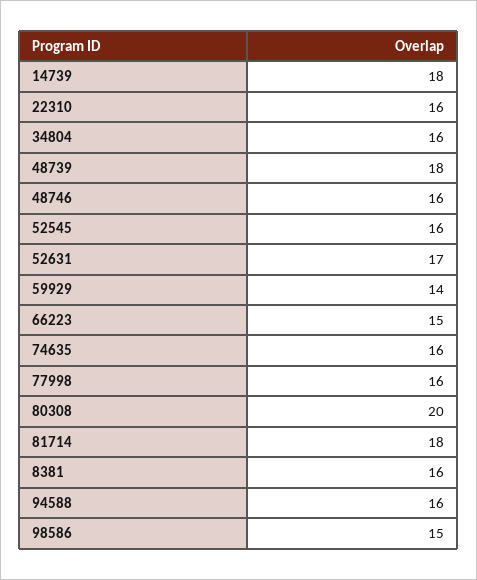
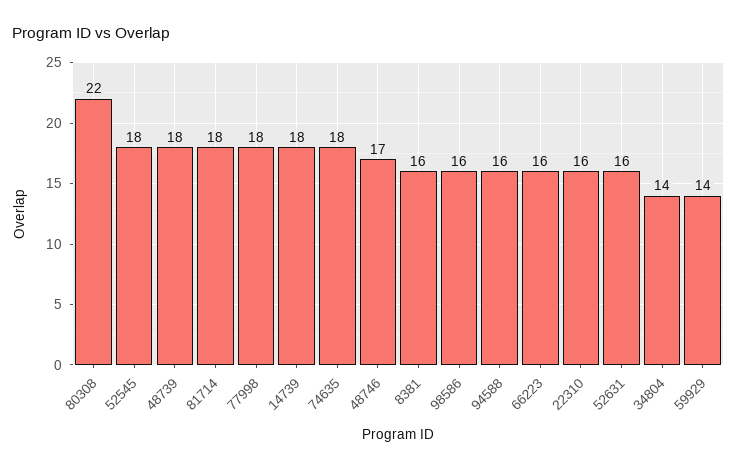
  {
    "14739": 18,
    "22310": 16,
-   "34804": 16,
+   "34804": 14,
    "48739": 18,
-   "48746": 16,
+   "48746": 17,
-   "52545": 16,
+   "52545": 18,
-   "52631": 17,
+   "52631": 16,
    "59929": 14,
-   "66223": 15,
+   "66223": 16,
-   "74635": 16,
+   "74635": 18,
-   "77998": 16,
+   "77998": 18,
-   "80308": 20,
+   "80308": 22,
    "81714": 18,
    "8381": 16,
    "94588": 16,
-   "98586": 15
+   "98586": 16
  }

